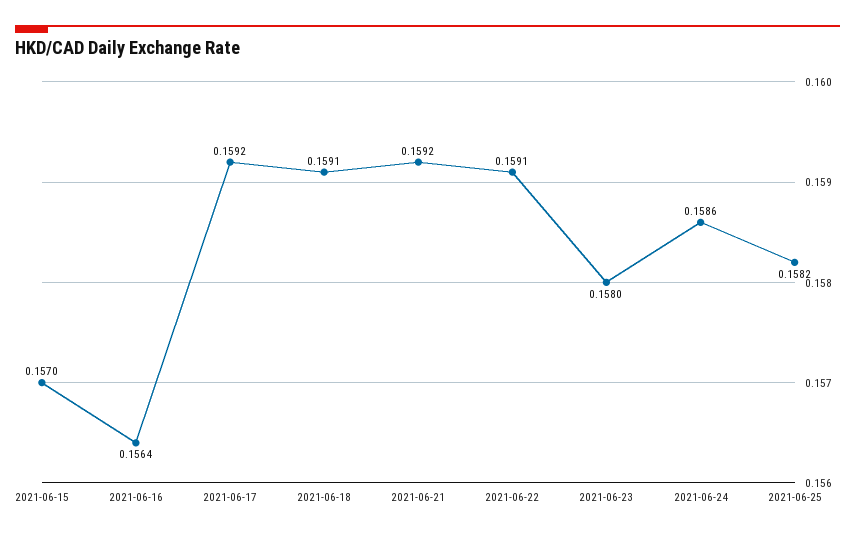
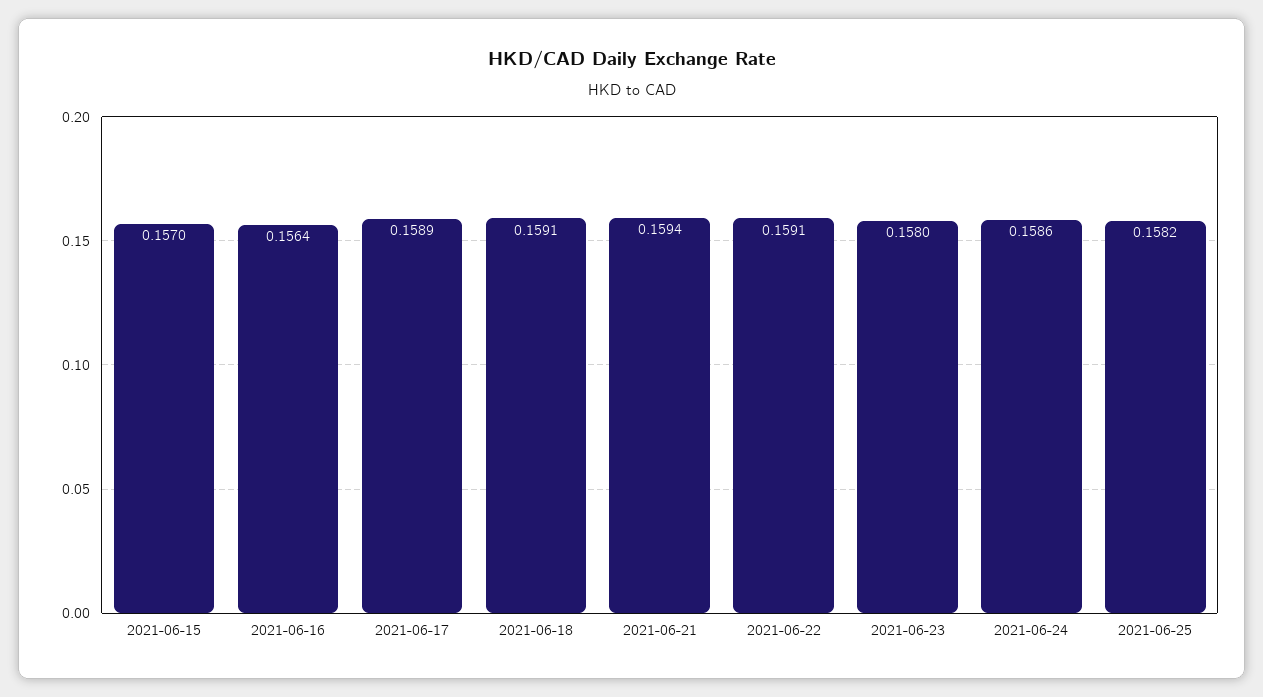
  {
    "2021-06-15": 0.157,
    "2021-06-16": 0.1564,
-   "2021-06-17": 0.1592,
+   "2021-06-17": 0.1589,
    "2021-06-18": 0.1591,
-   "2021-06-21": 0.1592,
+   "2021-06-21": 0.1594,
    "2021-06-22": 0.1591,
    "2021-06-23": 0.158,
    "2021-06-24": 0.1586,
    "2021-06-25": 0.1582
  }

